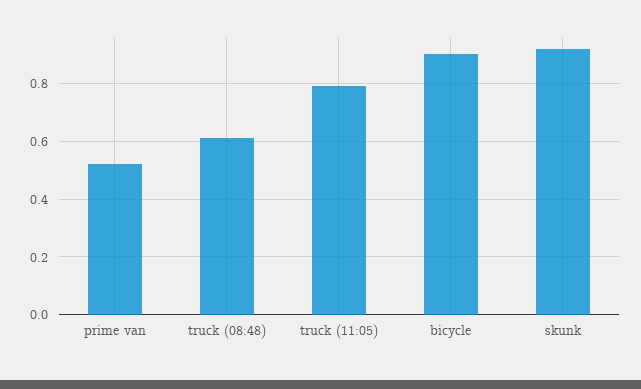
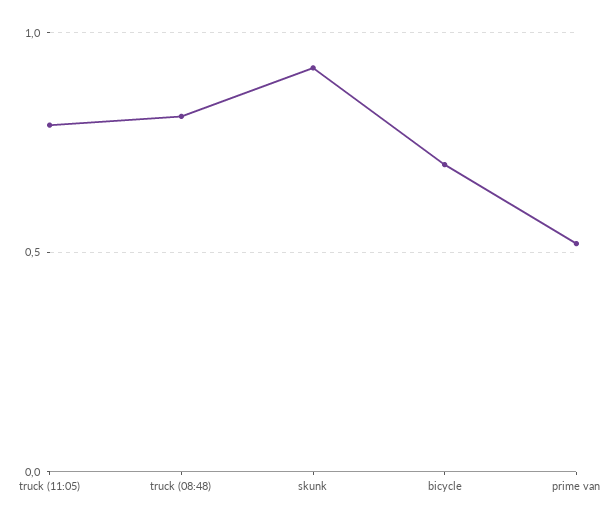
  {
    "prime van": 0.5,
-   "truck (08:48)": 0.6,
+   "truck (08:48)": 0.8,
    "truck (11:05)": 0.8,
-   "bicycle": 0.9,
+   "bicycle": 0.7,
    "skunk": 0.9
  }

